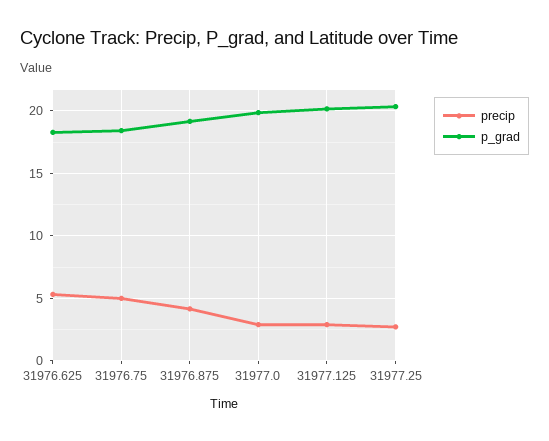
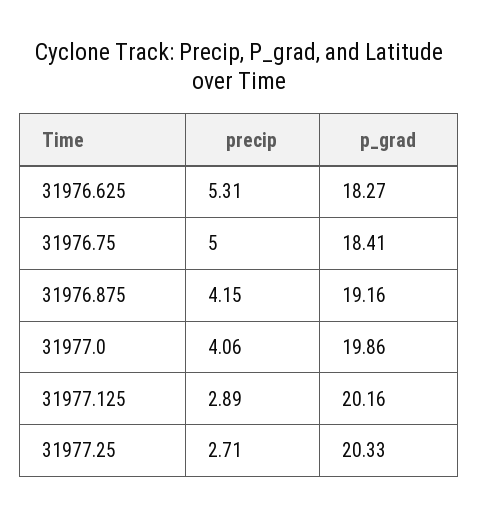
  {
    "precip": {
      "31976.625": 5.31,
      "31976.75": 5,
      "31976.875": 4.15,
-     "31977.0": 3,
+     "31977.0": 4.06,
      "31977.125": 2.89,
      "31977.25": 2.71
    },
    "p_grad": {
      "31976.625": 18.27,
      "31976.75": 18.41,
      "31976.875": 19.16,
      "31977.0": 19.86,
      "31977.125": 20.16,
      "31977.25": 20.33
    }
  }

